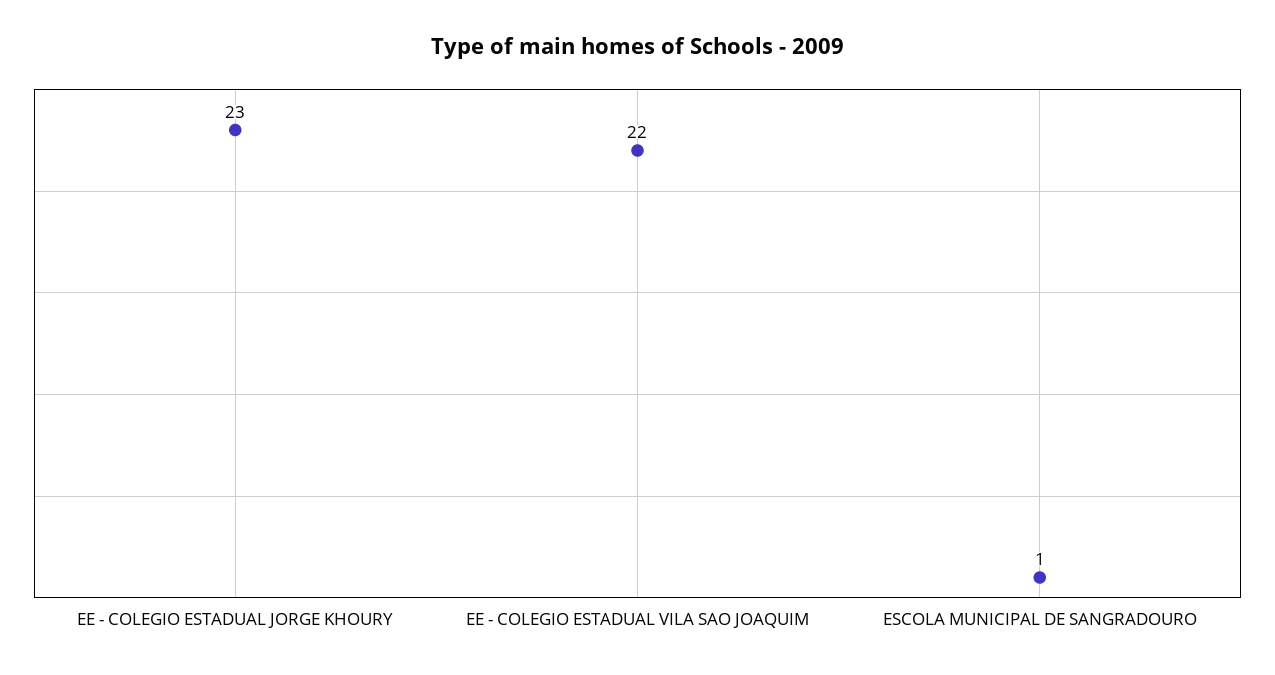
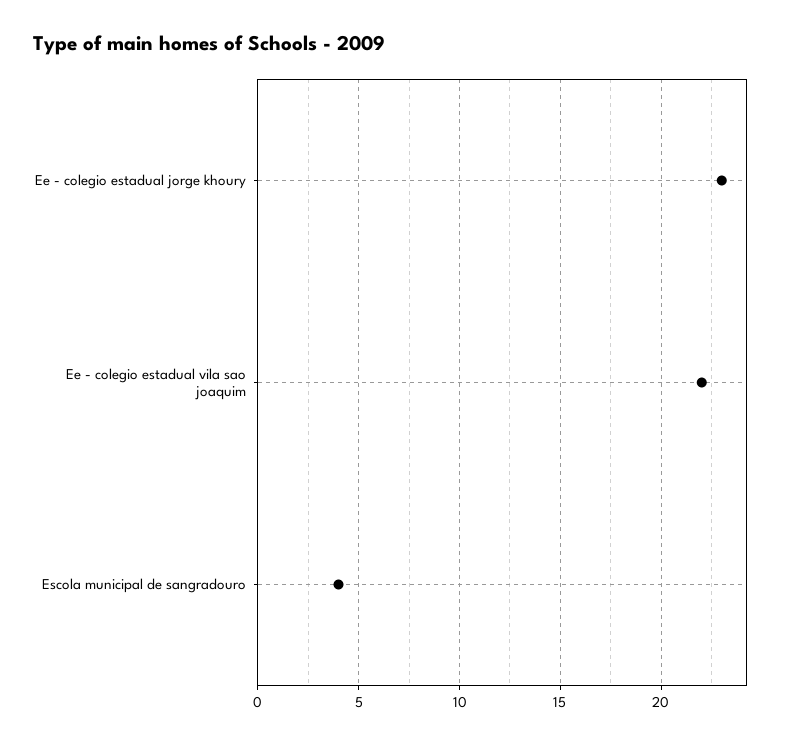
  {
    "EE - COLEGIO ESTADUAL JORGE KHOURY": 23,
    "EE - COLEGIO ESTADUAL VILA SAO JOAQUIM": 22,
-   "ESCOLA MUNICIPAL DE SANGRADOURO": 1
+   "ESCOLA MUNICIPAL DE SANGRADOURO": 4
  }

